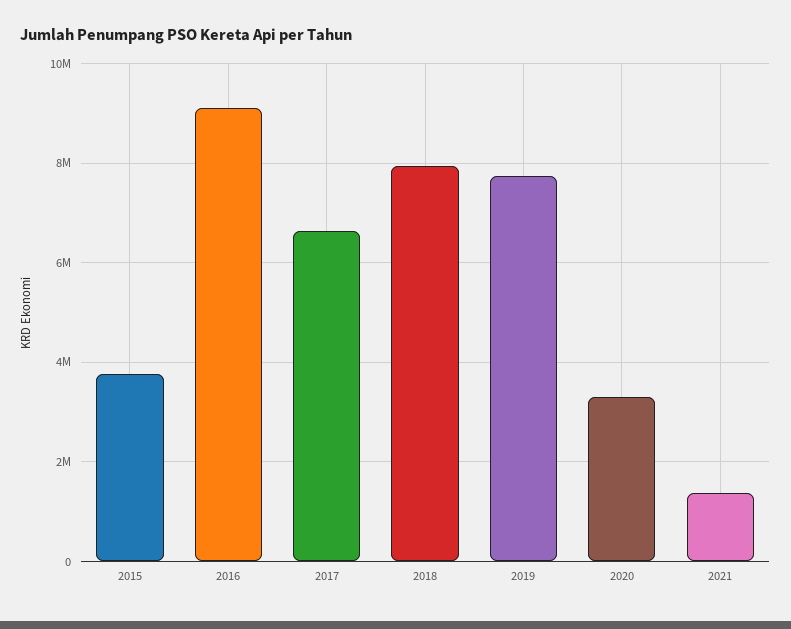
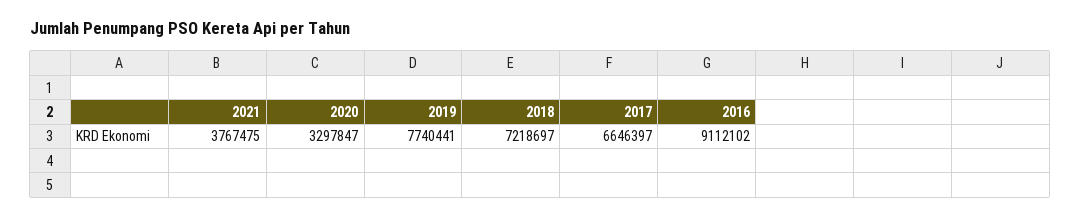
  {
-   "2015": 3800000,
    "2016": 9112102,
    "2017": 6646397,
-   "2018": 8000000,
+   "2018": 7218697,
    "2019": 7740441,
    "2020": 3297847,
-   "2021": 1400000
+   "2021": 3767475
  }

